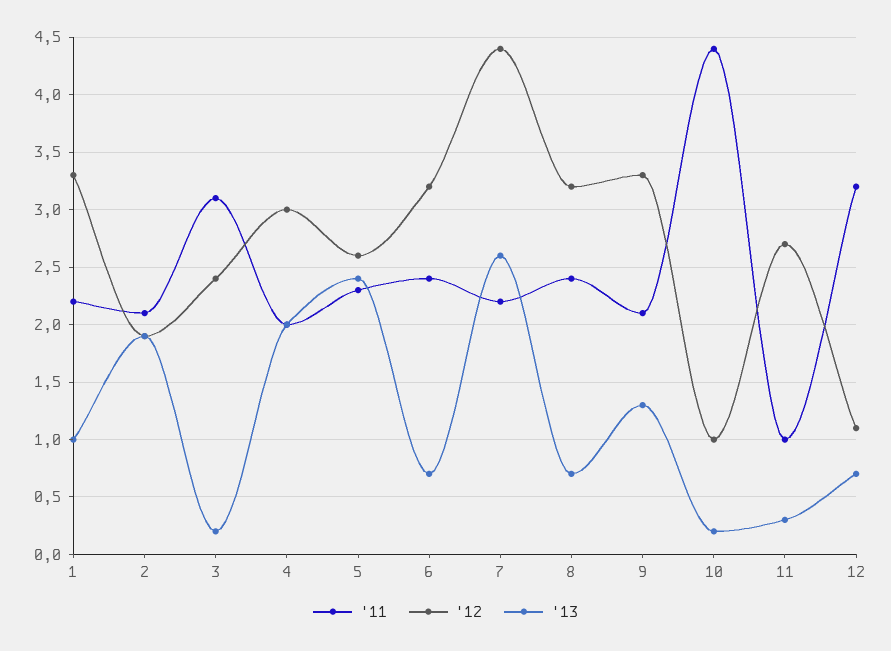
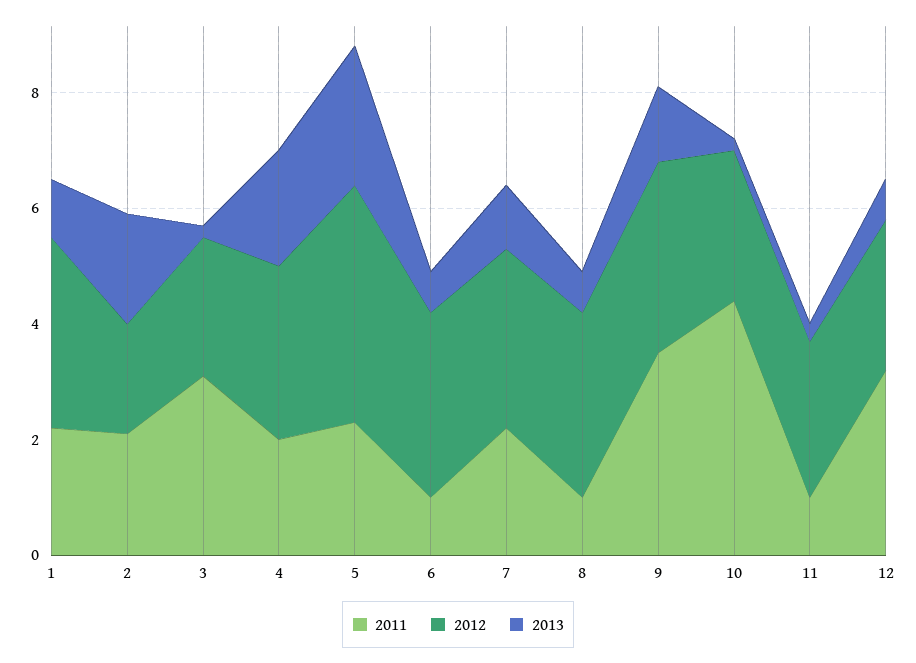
  {
    "'11": {
      "1": 2.2,
      "2": 2.1,
      "3": 3.1,
      "4": 2,
      "5": 2.3,
-     "6": 2.4,
+     "6": 1,
      "7": 2.2,
-     "8": 2.4,
+     "8": 1,
-     "9": 2.1,
+     "9": 3.5,
      "10": 4.4,
      "11": 1,
      "12": 3.2
    },
    "'12": {
      "1": 3.3,
      "2": 1.9,
      "3": 2.4,
      "4": 3,
-     "5": 2.6,
+     "5": 4,
      "6": 3.2,
-     "7": 4.4,
+     "7": 3,
      "8": 3.2,
      "9": 3.3,
-     "10": 1,
+     "10": 2.5,
      "11": 2.7,
-     "12": 1.1
+     "12": 2.5
    },
    "'13": {
      "1": 1,
      "2": 1.9,
      "3": 0.2,
      "4": 2,
      "5": 2.4,
      "6": 0.7,
-     "7": 2.6,
+     "7": 1,
      "8": 0.7,
      "9": 1.3,
      "10": 0.2,
      "11": 0.3,
      "12": 0.7
    }
  }

